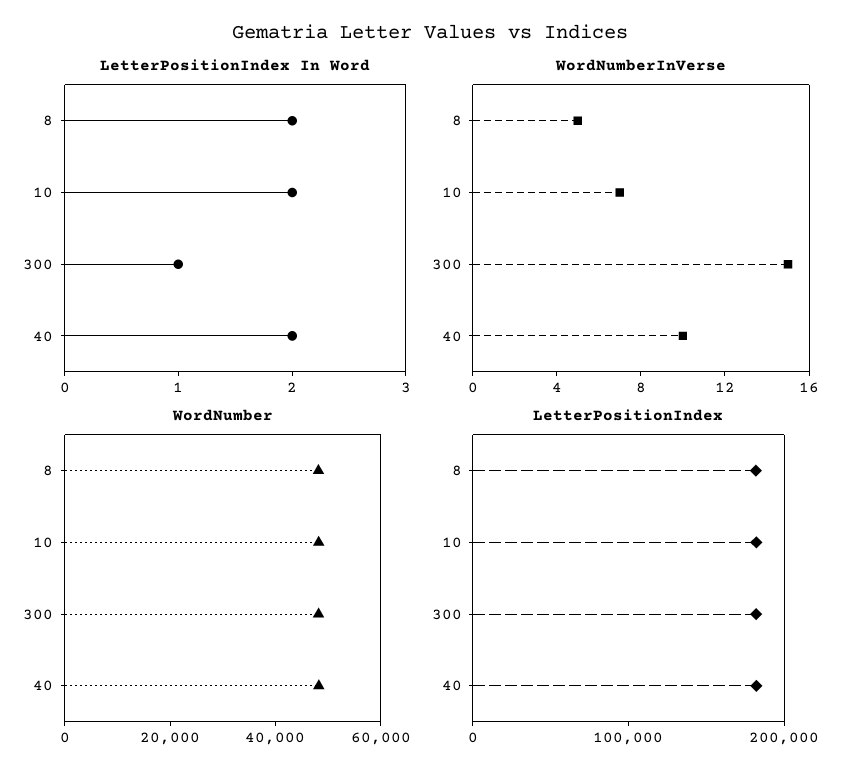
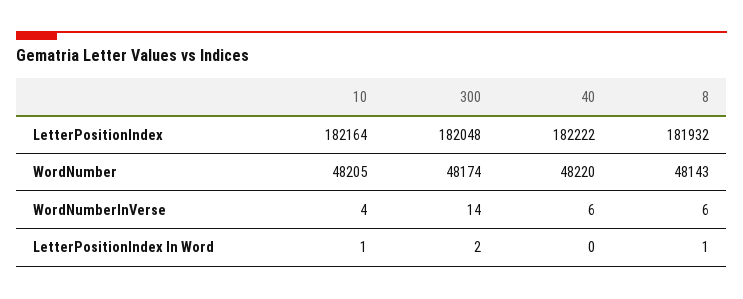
  {
    "LetterPositionIndex In Word": {
-     "8": 2,
+     "8": 1,
-     "10": 2,
+     "10": 1,
-     "300": 1,
+     "300": 2,
-     "40": 2
+     "40": 0
    },
    "WordNumberInVerse": {
-     "8": 5,
+     "8": 6,
-     "10": 7,
+     "10": 4,
-     "300": 15,
+     "300": 14,
-     "40": 10
+     "40": 6
    },
    "WordNumber": {
      "8": 48143,
      "10": 48205,
      "300": 48174,
      "40": 48220
    },
    "LetterPositionIndex": {
      "8": 181932,
      "10": 182164,
      "300": 182048,
      "40": 182222
    }
  }

